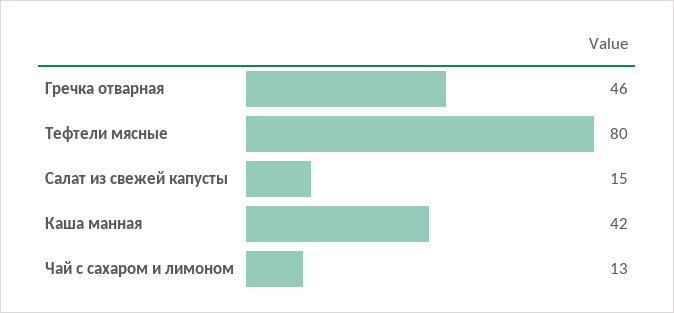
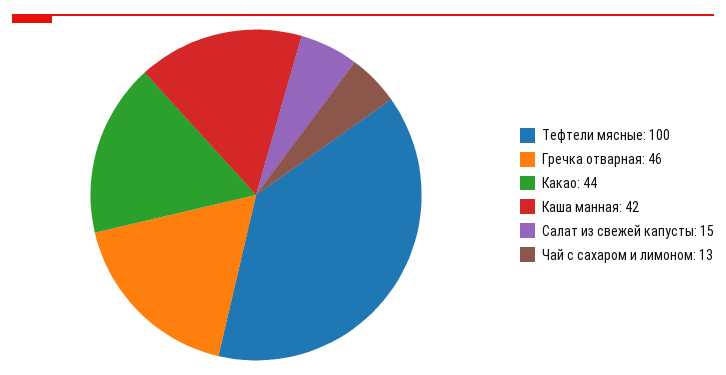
  {
    "Гречка отварная": 46,
-   "Тефтели мясные": 80,
+   "Тефтели мясные": 100,
    "Салат из свежей капусты": 15,
    "Каша манная": 42,
-   "Чай с сахаром и лимоном": 13
+   "Чай с сахаром и лимоном": 13,
+   "Какао": 44
  }

